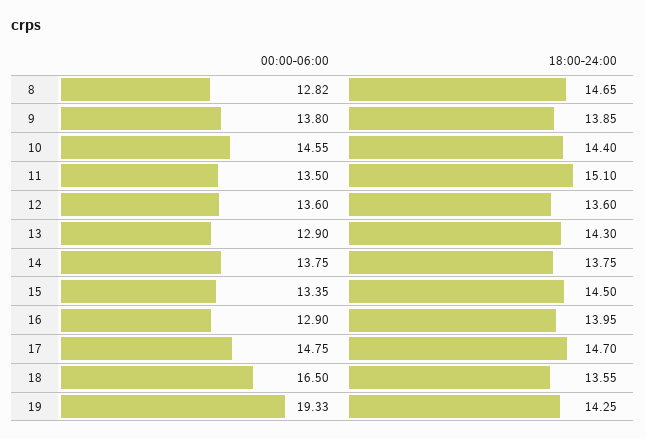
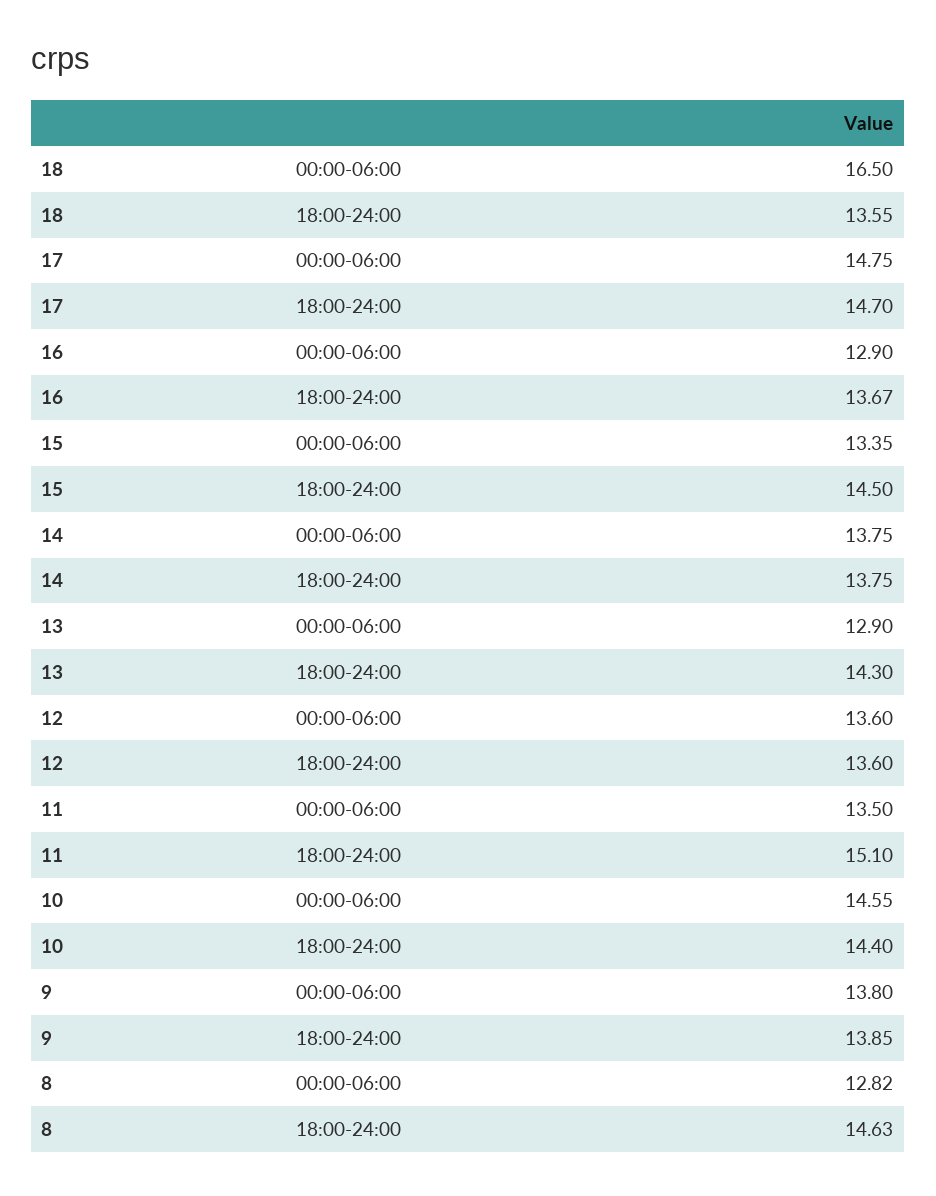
  {
    "00:00-06:00": {
      "8": 12.82,
      "9": 13.8,
      "10": 14.55,
      "11": 13.5,
      "12": 13.6,
      "13": 12.9,
      "14": 13.75,
      "15": 13.35,
      "16": 12.9,
      "17": 14.75,
-     "18": 16.5,
+     "18": 16.5
-     "19": 19.33
    },
    "18:00-24:00": {
-     "8": 14.65,
+     "8": 14.63,
      "9": 13.85,
      "10": 14.4,
      "11": 15.1,
      "12": 13.6,
      "13": 14.3,
      "14": 13.75,
      "15": 14.5,
-     "16": 13.95,
+     "16": 13.67,
      "17": 14.7,
-     "18": 13.55,
+     "18": 13.55
-     "19": 14.25
    }
  }

